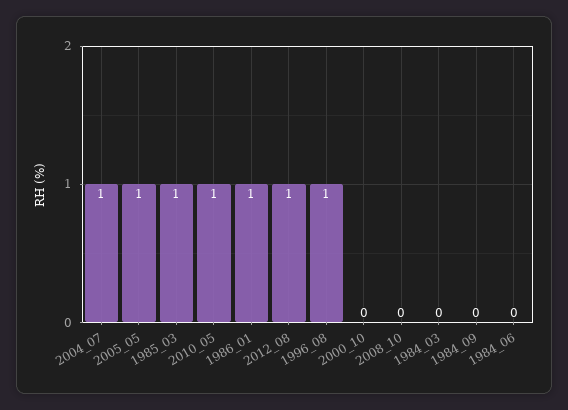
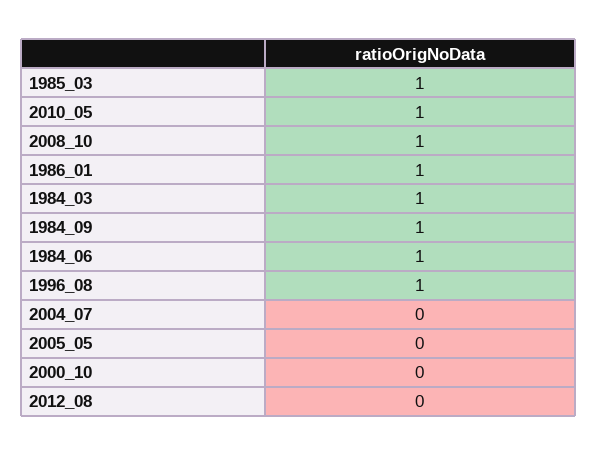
  {
-   "2004_07": 1,
+   "2004_07": 0,
-   "2005_05": 1,
+   "2005_05": 0,
    "1985_03": 1,
    "2010_05": 1,
    "1986_01": 1,
-   "2012_08": 1,
+   "2012_08": 0,
    "1996_08": 1,
    "2000_10": 0,
-   "2008_10": 0,
+   "2008_10": 1,
-   "1984_03": 0,
+   "1984_03": 1,
-   "1984_09": 0,
+   "1984_09": 1,
-   "1984_06": 0
+   "1984_06": 1
  }

